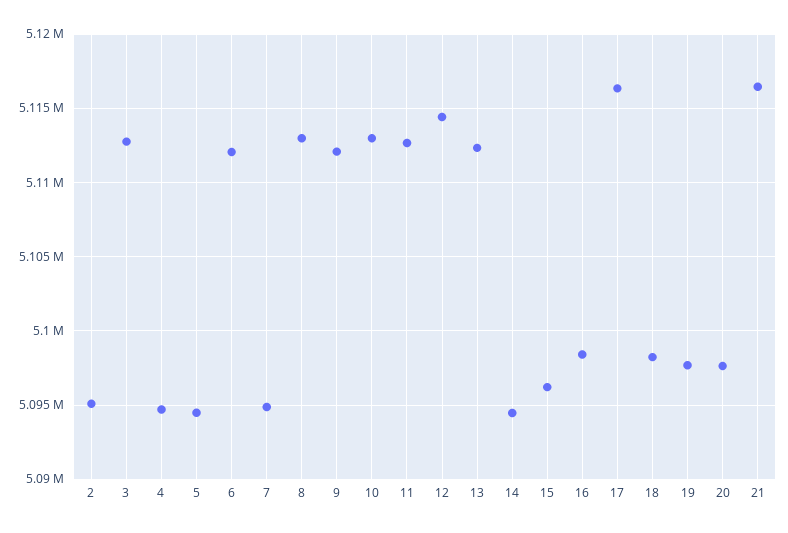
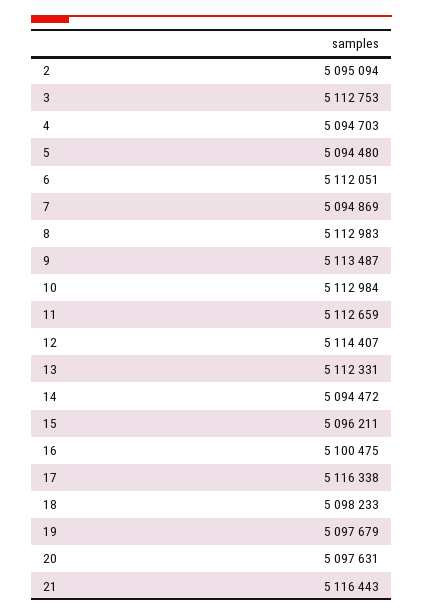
  {
    "2": 5095094,
    "3": 5112753,
    "4": 5094703,
    "5": 5094480,
    "6": 5112051,
    "7": 5094869,
    "8": 5112983,
-   "9": 5112000,
+   "9": 5113487,
    "10": 5112984,
    "11": 5112659,
    "12": 5114407,
    "13": 5112331,
    "14": 5094472,
    "15": 5096211,
-   "16": 5098500,
+   "16": 5100475,
    "17": 5116338,
    "18": 5098233,
    "19": 5097679,
    "20": 5097631,
    "21": 5116443
  }

